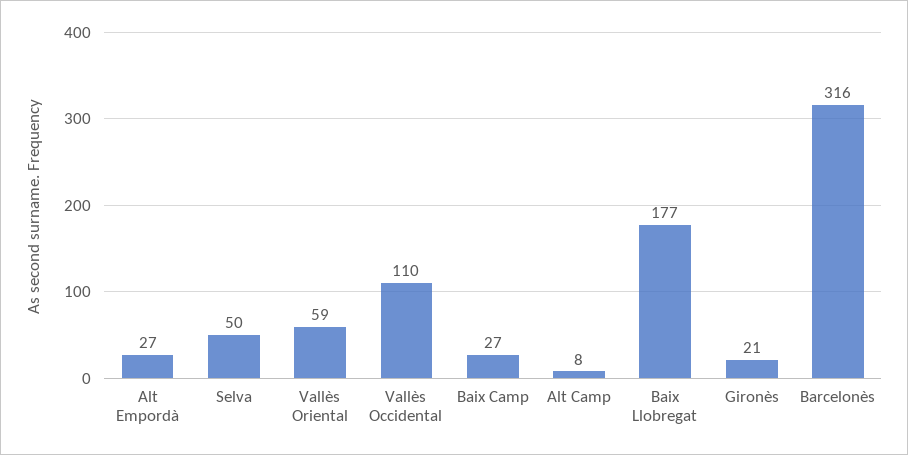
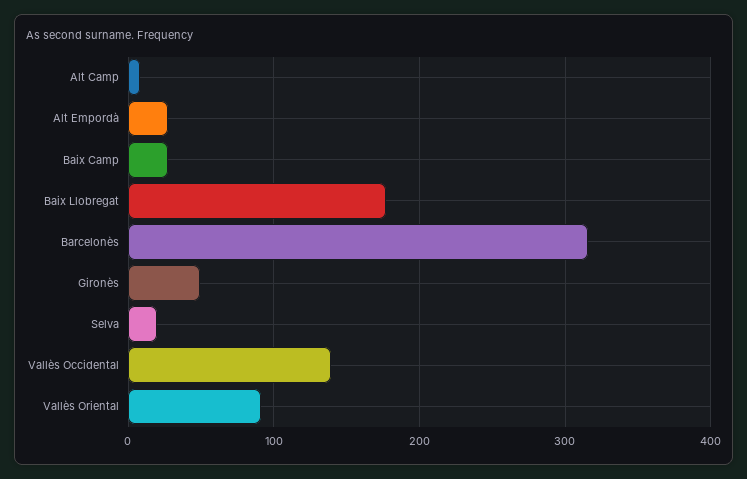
  {
    "Alt Empordà": 27,
-   "Selva": 50,
+   "Selva": 20,
-   "Vallès Oriental": 59,
+   "Vallès Oriental": 90,
-   "Vallès Occidental": 110,
+   "Vallès Occidental": 140,
    "Baix Camp": 27,
    "Alt Camp": 8,
    "Baix Llobregat": 177,
-   "Gironès": 21,
+   "Gironès": 50,
    "Barcelonès": 316
  }

